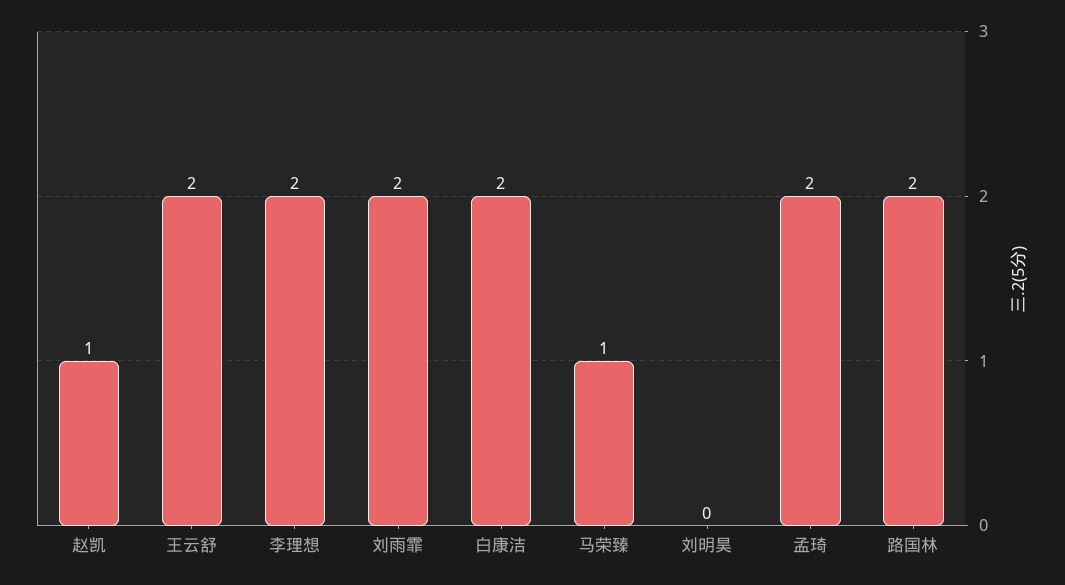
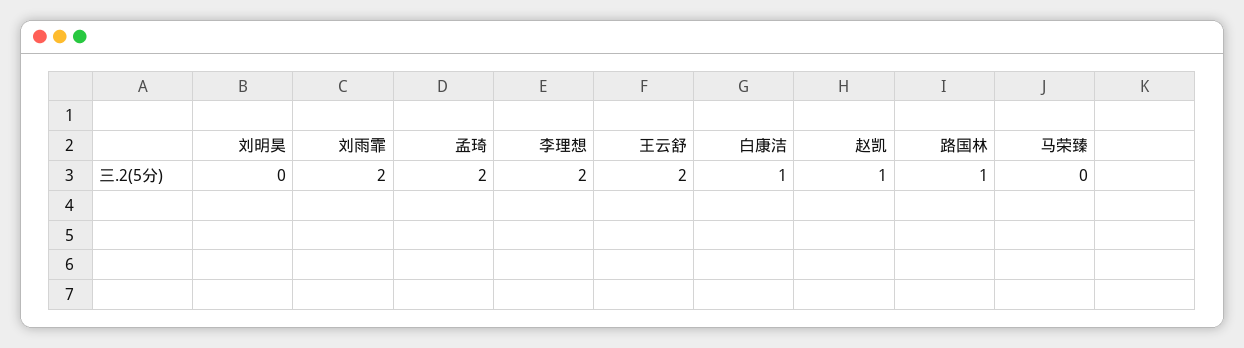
  {
    "赵凯": 1,
    "王云舒": 2,
    "李理想": 2,
    "刘雨霏": 2,
-   "白康洁": 2,
+   "白康洁": 1,
-   "马荣臻": 1,
+   "马荣臻": 0,
    "刘明昊": 0,
    "孟琦": 2,
-   "路国林": 2
+   "路国林": 1
  }

